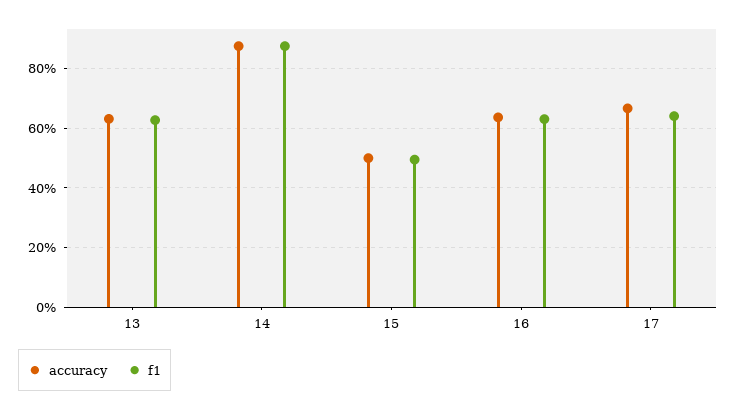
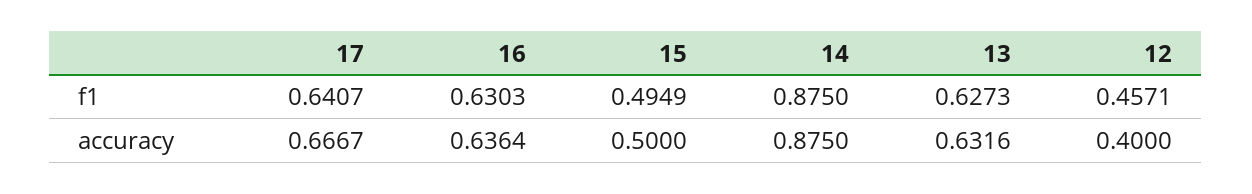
  {
    "accuracy": {
      "13": 0.6316,
      "14": 0.875,
      "15": 0.5,
      "16": 0.6364,
-     "17": 0.6667
+     "17": 0.6667,
+     "12": 0.4
    },
    "f1": {
      "13": 0.6273,
      "14": 0.875,
      "15": 0.4949,
      "16": 0.6303,
-     "17": 0.6407
+     "17": 0.6407,
+     "12": 0.4571
    }
  }

